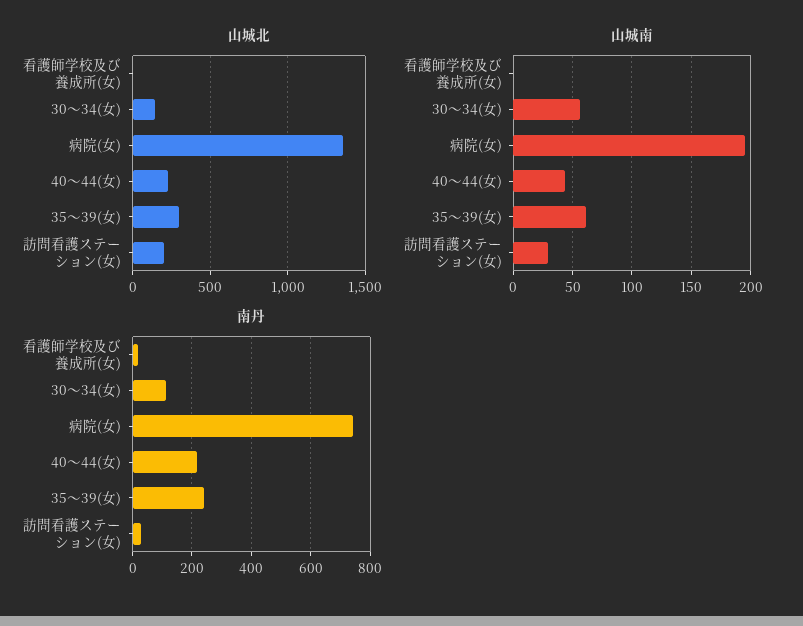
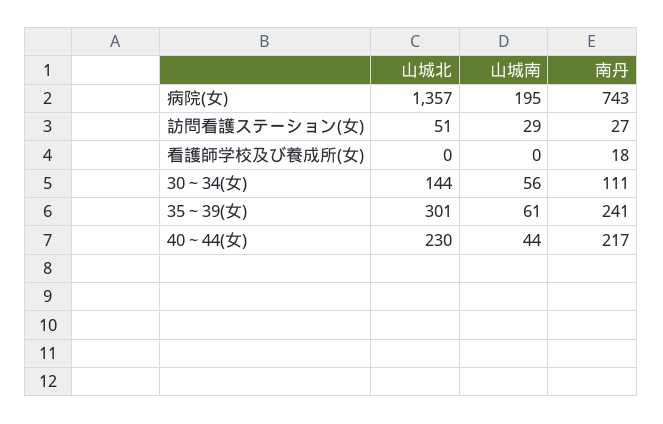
  {
    "山城北": {
      "看護師学校及び養成所(女)": 0,
      "30～34(女)": 144,
      "病院(女)": 1357,
      "40～44(女)": 230,
      "35～39(女)": 301,
-     "訪問看護ステーション(女)": 200
+     "訪問看護ステーション(女)": 51
    },
    "山城南": {
      "看護師学校及び養成所(女)": 0,
      "30～34(女)": 56,
      "病院(女)": 195,
      "40～44(女)": 44,
      "35～39(女)": 61,
      "訪問看護ステーション(女)": 29
    },
    "南丹": {
      "看護師学校及び養成所(女)": 18,
      "30～34(女)": 111,
      "病院(女)": 743,
      "40～44(女)": 217,
      "35～39(女)": 241,
      "訪問看護ステーション(女)": 27
    }
  }

